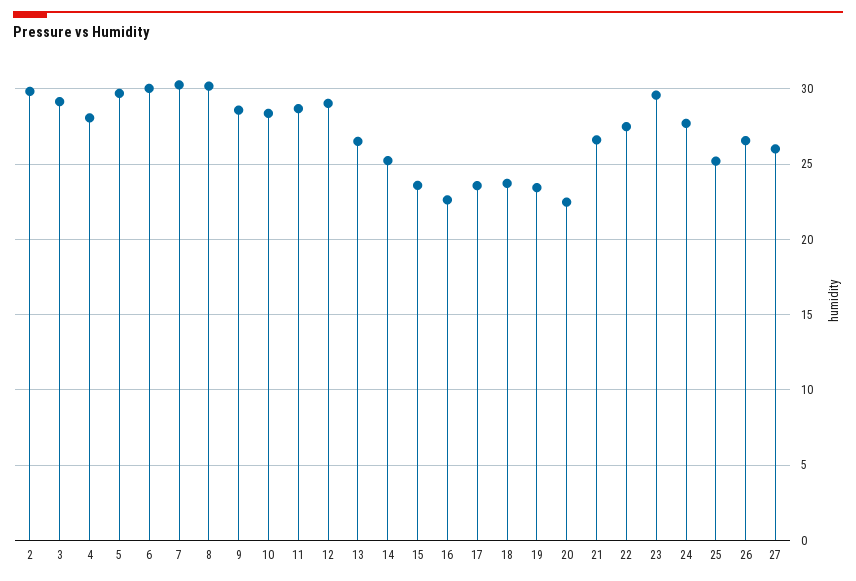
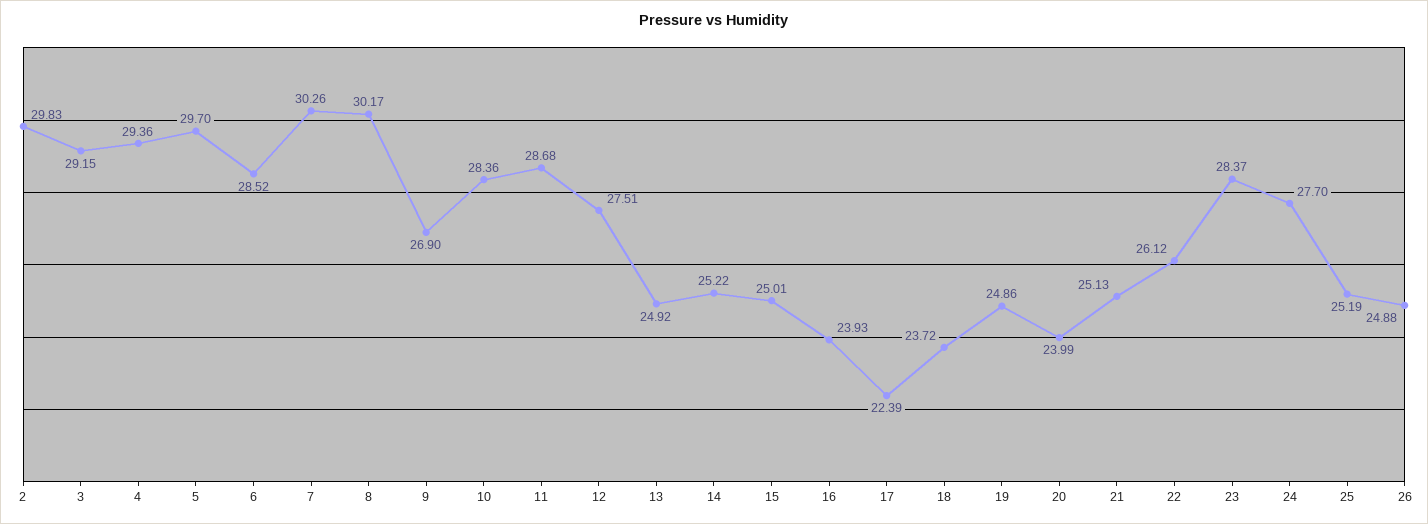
  {
    "2": 29.83,
    "3": 29.15,
-   "4": 28,
+   "4": 29.36,
    "5": 29.7,
-   "6": 30,
+   "6": 28.52,
    "7": 30.26,
    "8": 30.17,
-   "9": 28.5,
+   "9": 26.9,
    "10": 28.36,
    "11": 28.68,
-   "12": 29,
+   "12": 27.51,
-   "13": 26.5,
+   "13": 24.92,
    "14": 25.22,
-   "15": 23.5,
+   "15": 25.01,
-   "16": 22.5,
+   "16": 23.93,
-   "17": 23.5,
+   "17": 22.39,
    "18": 23.72,
-   "19": 23.5,
+   "19": 24.86,
-   "20": 22.5,
+   "20": 23.99,
-   "21": 26.5,
+   "21": 25.13,
-   "22": 27.5,
+   "22": 26.12,
-   "23": 29.5,
+   "23": 28.37,
    "24": 27.7,
    "25": 25.19,
-   "26": 26.5,
+   "26": 24.88
-   "27": 26
  }

